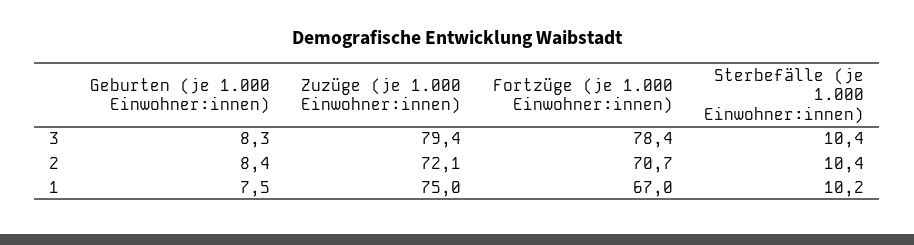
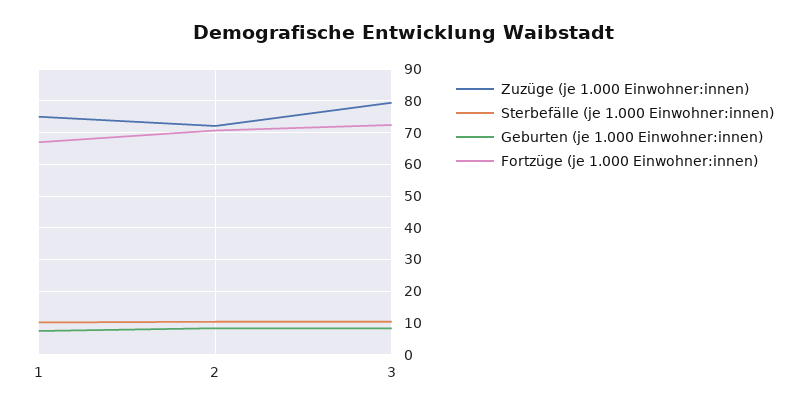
  {
    "Geburten (je 1.000 Einwohner:innen)": {
      "3": 8.3,
      "2": 8.4,
      "1": 7.5
    },
    "Zuzüge (je 1.000 Einwohner:innen)": {
      "3": 79.4,
      "2": 72.1,
      "1": 75
    },
    "Fortzüge (je 1.000 Einwohner:innen)": {
-     "3": 78.4,
+     "3": 72,
      "2": 70.7,
      "1": 67
    },
    "Sterbefälle (je 1.000 Einwohner:innen)": {
      "3": 10.4,
      "2": 10.4,
      "1": 10.2
    }
  }

